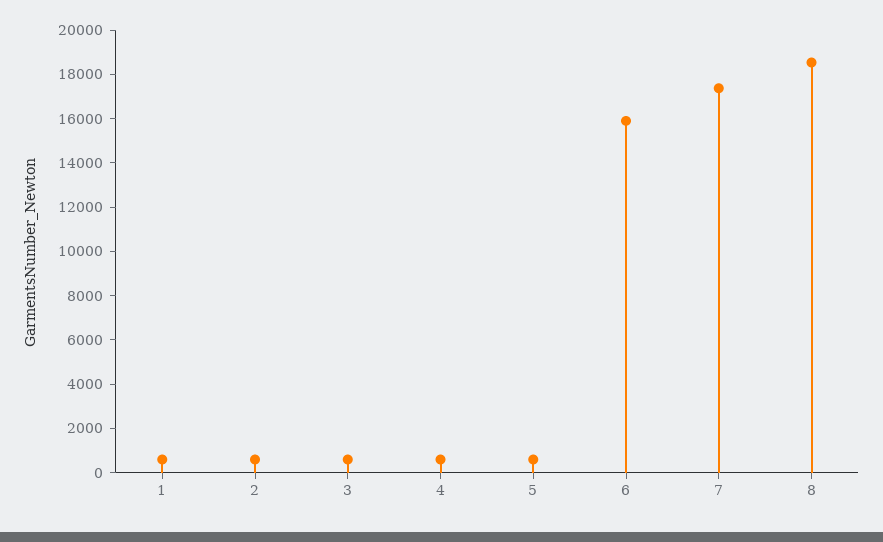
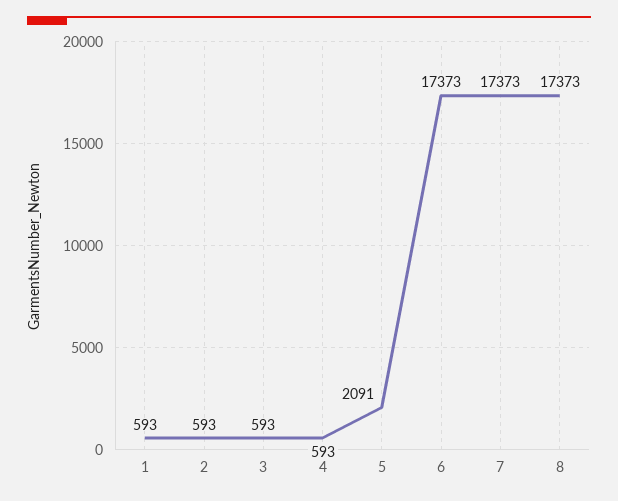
  {
    "1": 593,
    "2": 593,
    "3": 593,
    "4": 593,
-   "5": 500,
+   "5": 2091,
-   "6": 16000,
+   "6": 17373,
    "7": 17373,
-   "8": 18500
+   "8": 17373
  }

